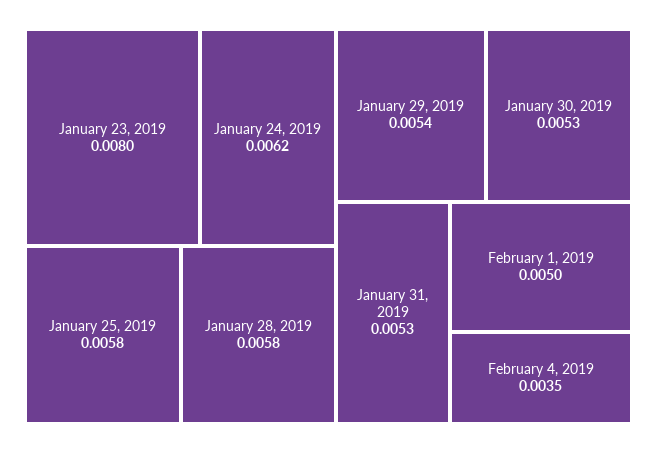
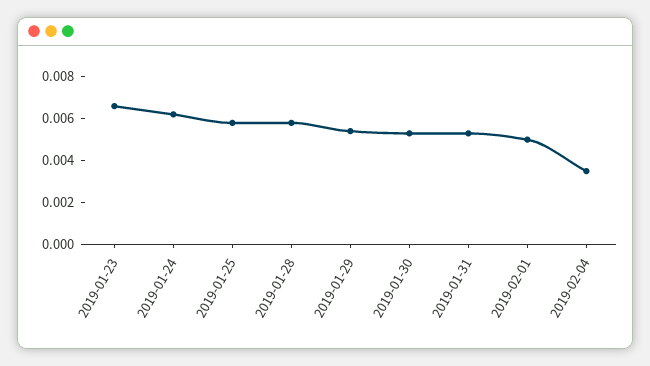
  {
-   "January 23, 2019": 0.008,
+   "January 23, 2019": 0.0065,
    "January 24, 2019": 0.0062,
    "January 25, 2019": 0.0058,
    "January 28, 2019": 0.0058,
    "January 29, 2019": 0.0054,
    "January 30, 2019": 0.0053,
    "January 31, 2019": 0.0053,
    "February 1, 2019": 0.005,
    "February 4, 2019": 0.0035
  }

